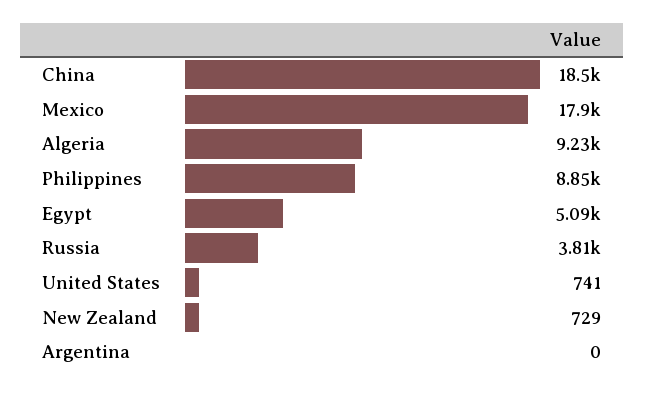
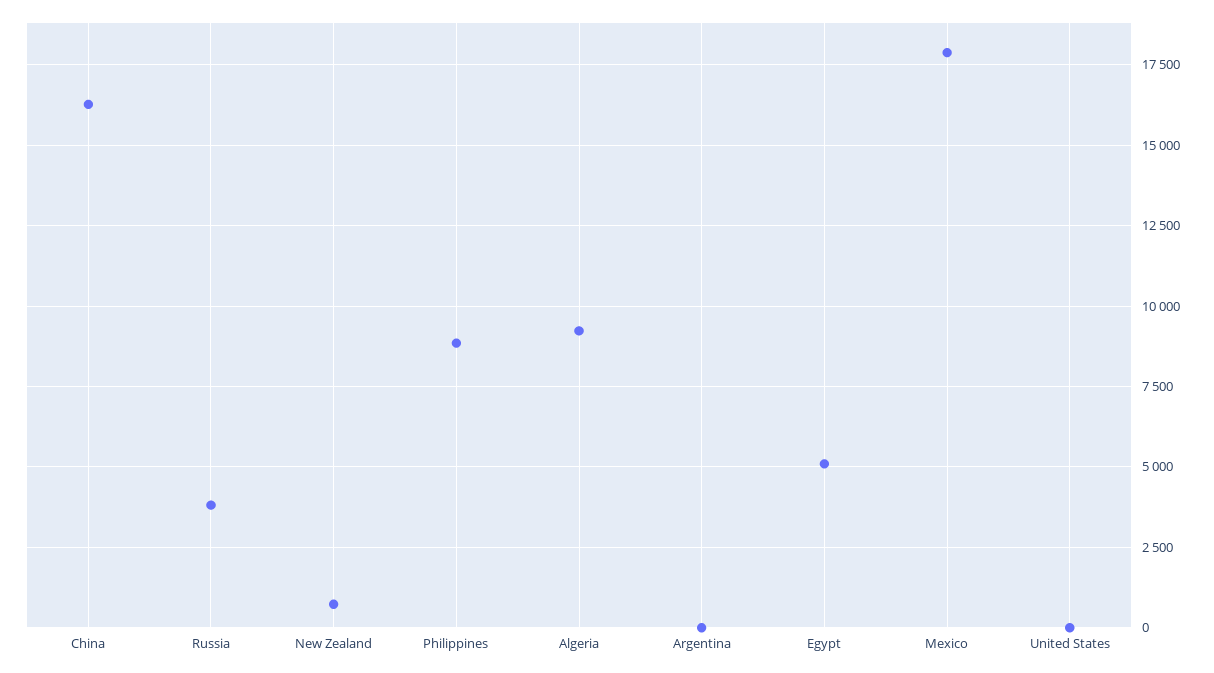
  {
-   "China": 18500,
+   "China": 16250,
    "Mexico": 17900,
    "Algeria": 9230,
    "Philippines": 8850,
    "Egypt": 5090,
    "Russia": 3810,
-   "United States": 741,
+   "United States": 0,
    "New Zealand": 729,
    "Argentina": 0
  }

